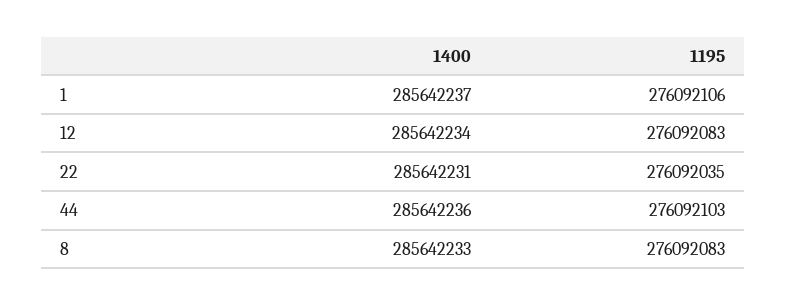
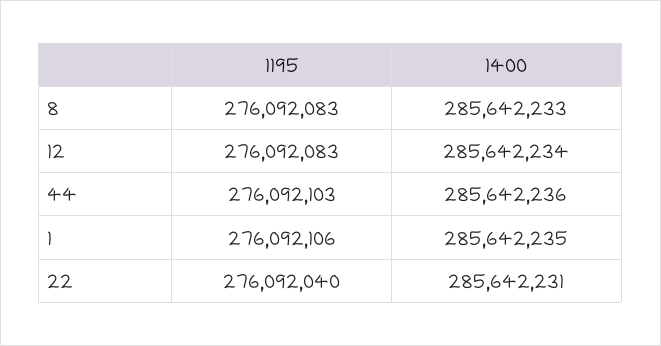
  {
    "1400": {
-     "1": 285642237,
+     "1": 285642235,
      "12": 285642234,
      "22": 285642231,
      "44": 285642236,
      "8": 285642233
    },
    "1195": {
      "1": 276092106,
      "12": 276092083,
-     "22": 276092035,
+     "22": 276092040,
      "44": 276092103,
      "8": 276092083
    }
  }

